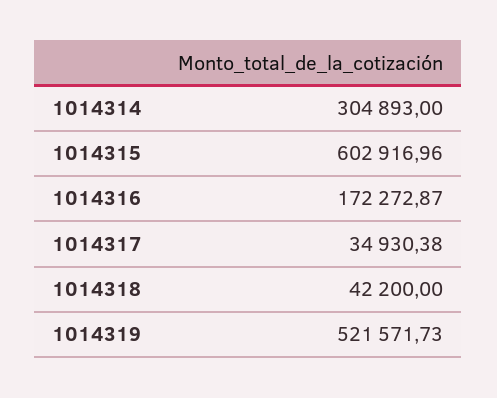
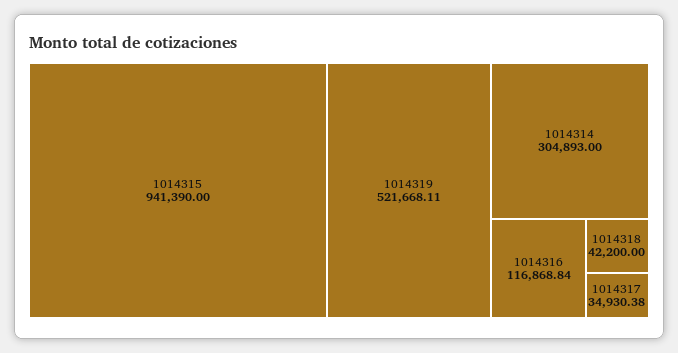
  {
    "1014314": 304893,
-   "1014315": 602916.96,
+   "1014315": 941390,
-   "1014316": 172272.87,
+   "1014316": 116868.84,
    "1014317": 34930.38,
    "1014318": 42200,
-   "1014319": 521571.73
+   "1014319": 521668.11
  }

